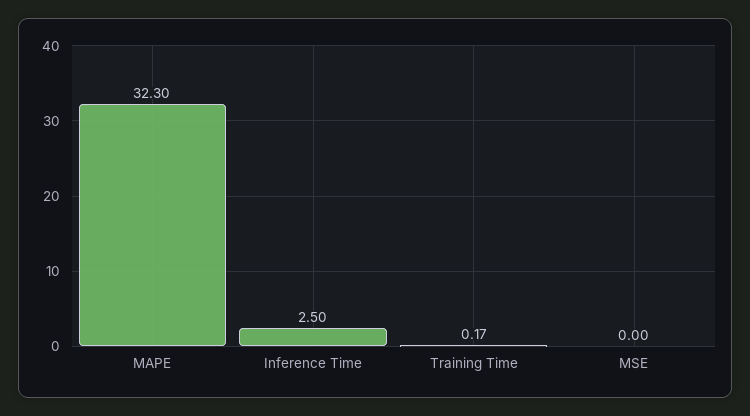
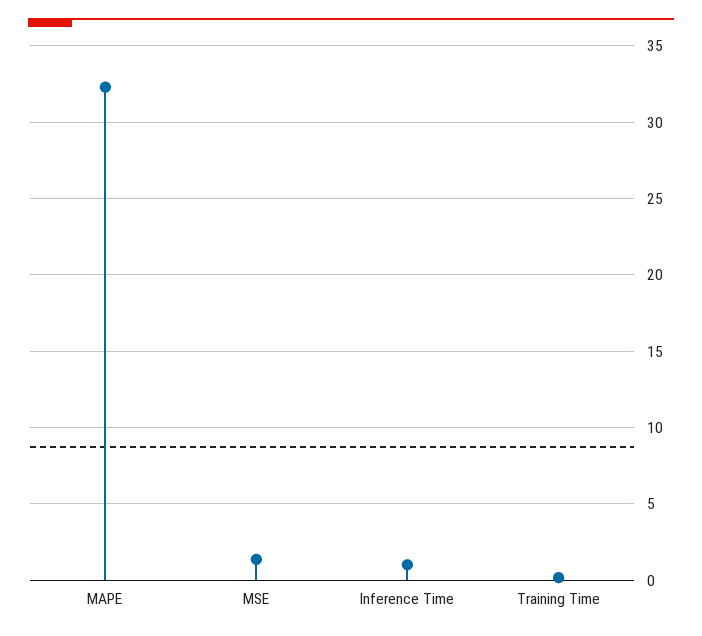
  {
    "MAPE": 32.3,
-   "Inference Time": 2.5,
+   "Inference Time": 1,
    "Training Time": 0.17,
-   "MSE": 0
+   "MSE": 1.5
  }

